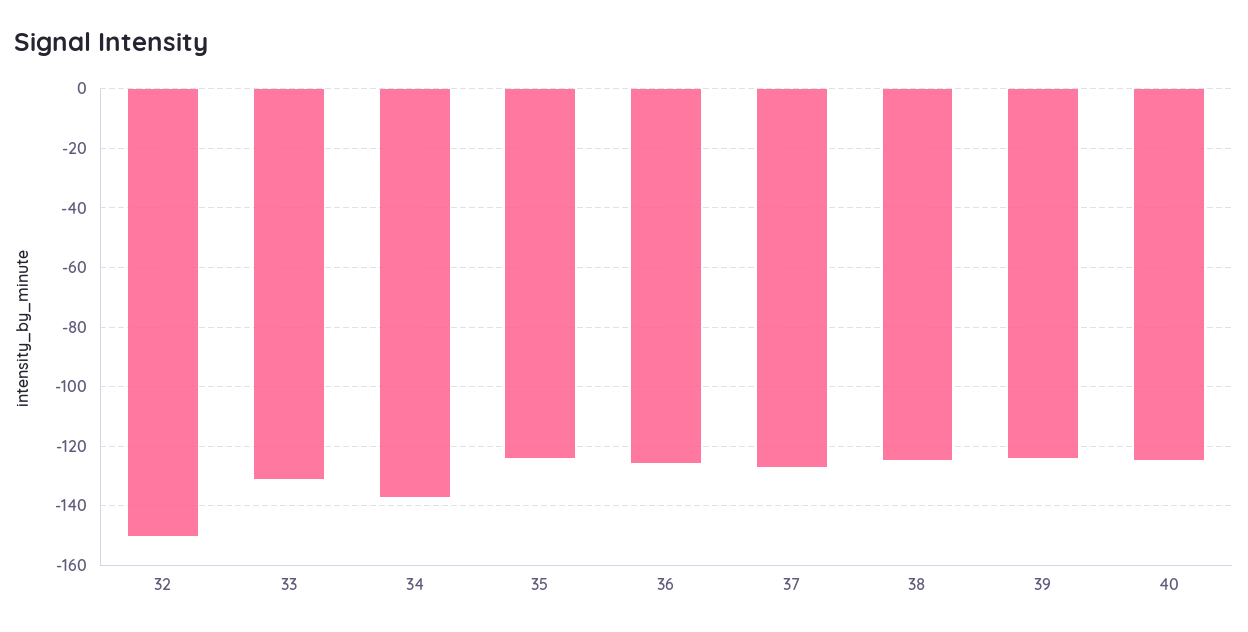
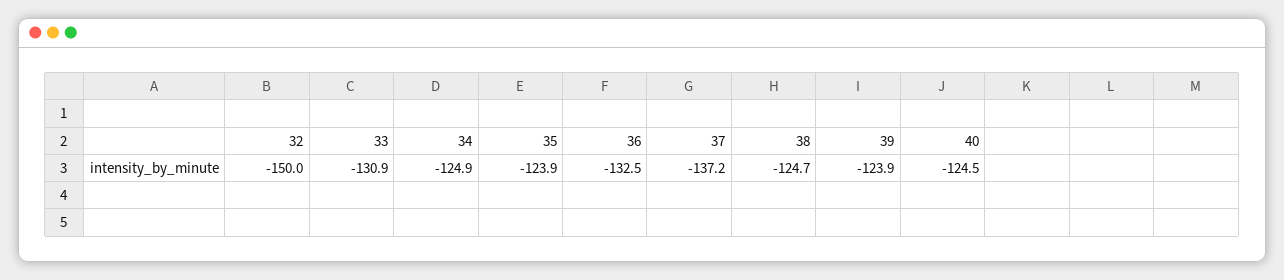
  {
    "32": -150,
    "33": -130.9,
-   "34": -137.5,
+   "34": -124.9,
    "35": -123.9,
-   "36": -125,
+   "36": -132.5,
-   "37": -127.5,
+   "37": -137.2,
    "38": -124.7,
    "39": -123.9,
    "40": -124.5
  }

